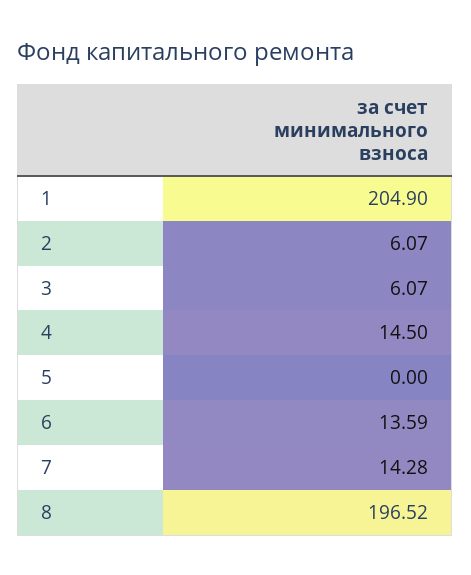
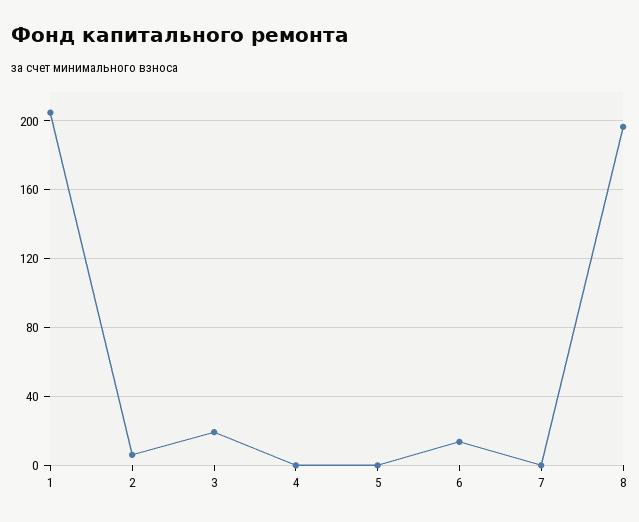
  {
    "1": 204.9,
    "2": 6.07,
-   "3": 6.07,
+   "3": 20,
-   "4": 14.5,
+   "4": 0,
    "5": 0,
    "6": 13.59,
-   "7": 14.28,
+   "7": 0,
    "8": 196.52
  }

